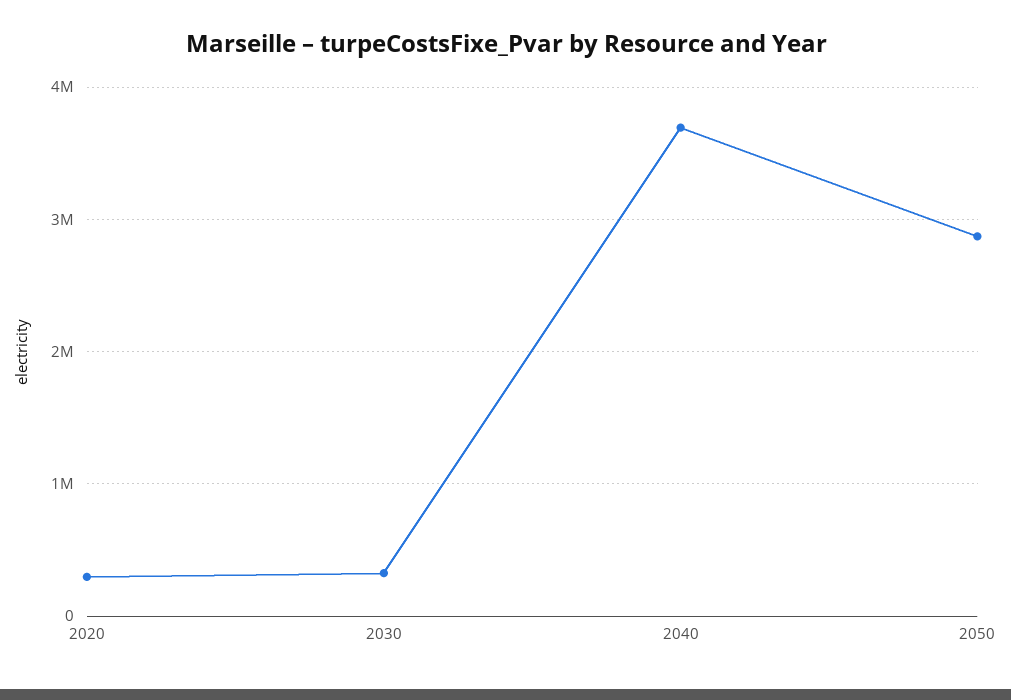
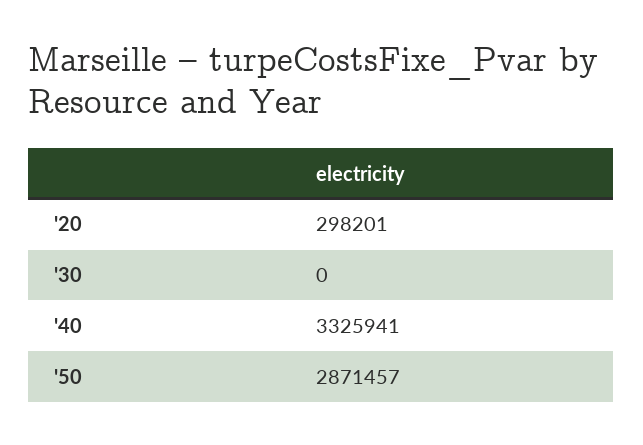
  {
    "2020": 298201,
-   "2030": 300000,
+   "2030": 0,
-   "2040": 3700000,
+   "2040": 3325941,
    "2050": 2871457
  }

